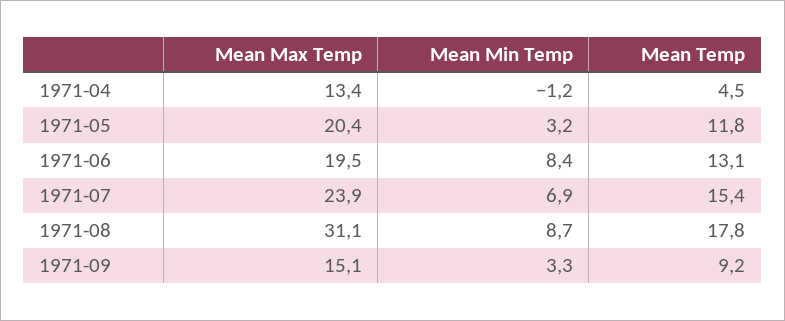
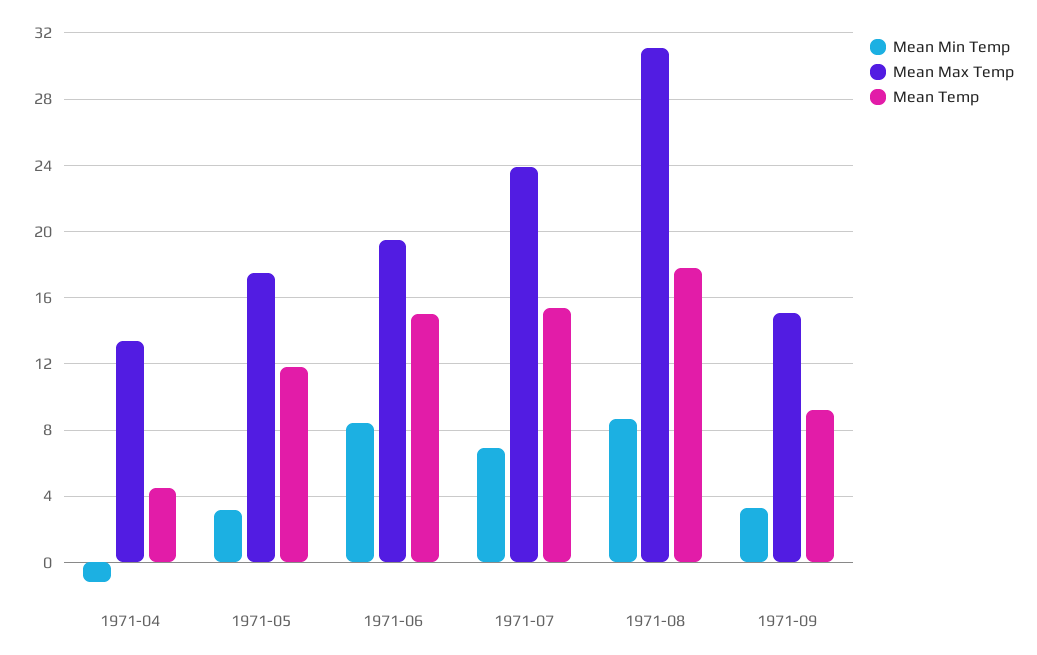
  {
    "Mean Max Temp": {
      "1971-04": 13.4,
-     "1971-05": 20.4,
+     "1971-05": 17.5,
      "1971-06": 19.5,
      "1971-07": 23.9,
      "1971-08": 31.1,
      "1971-09": 15.1
    },
    "Mean Min Temp": {
      "1971-04": -1.2,
      "1971-05": 3.2,
      "1971-06": 8.4,
      "1971-07": 6.9,
      "1971-08": 8.7,
      "1971-09": 3.3
    },
    "Mean Temp": {
      "1971-04": 4.5,
      "1971-05": 11.8,
-     "1971-06": 13.1,
+     "1971-06": 15,
      "1971-07": 15.4,
      "1971-08": 17.8,
      "1971-09": 9.2
    }
  }

